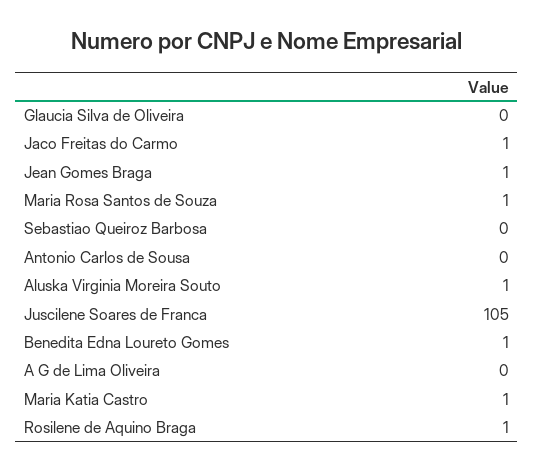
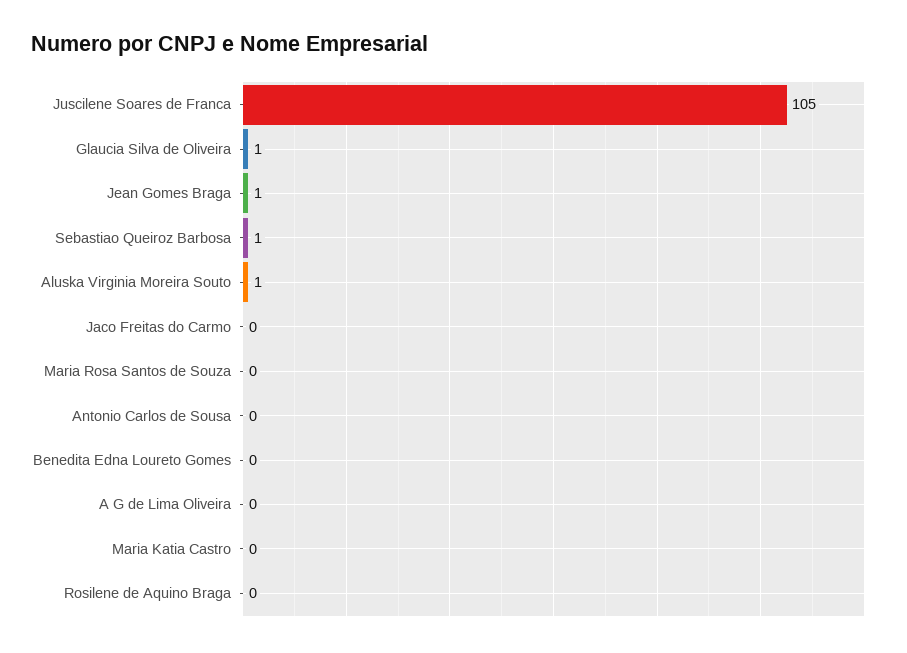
  {
-   "Glaucia Silva de Oliveira": 0,
+   "Glaucia Silva de Oliveira": 1,
-   "Jaco Freitas do Carmo": 1,
+   "Jaco Freitas do Carmo": 0,
    "Jean Gomes Braga": 1,
-   "Maria Rosa Santos de Souza": 1,
+   "Maria Rosa Santos de Souza": 0,
-   "Sebastiao Queiroz Barbosa": 0,
+   "Sebastiao Queiroz Barbosa": 1,
    "Antonio Carlos de Sousa": 0,
    "Aluska Virginia Moreira Souto": 1,
    "Juscilene Soares de Franca": 105,
-   "Benedita Edna Loureto Gomes": 1,
+   "Benedita Edna Loureto Gomes": 0,
    "A G de Lima Oliveira": 0,
-   "Maria Katia Castro": 1,
+   "Maria Katia Castro": 0,
-   "Rosilene de Aquino Braga": 1
+   "Rosilene de Aquino Braga": 0
  }

